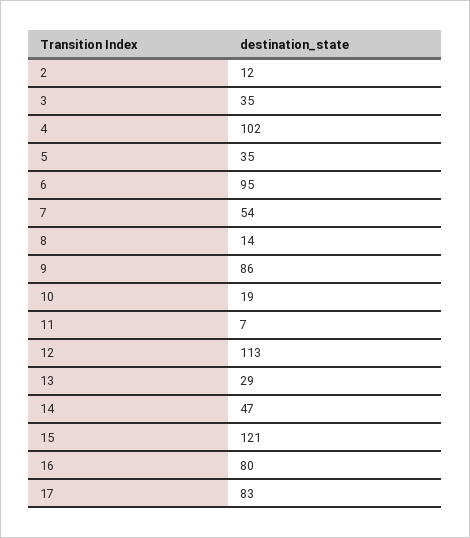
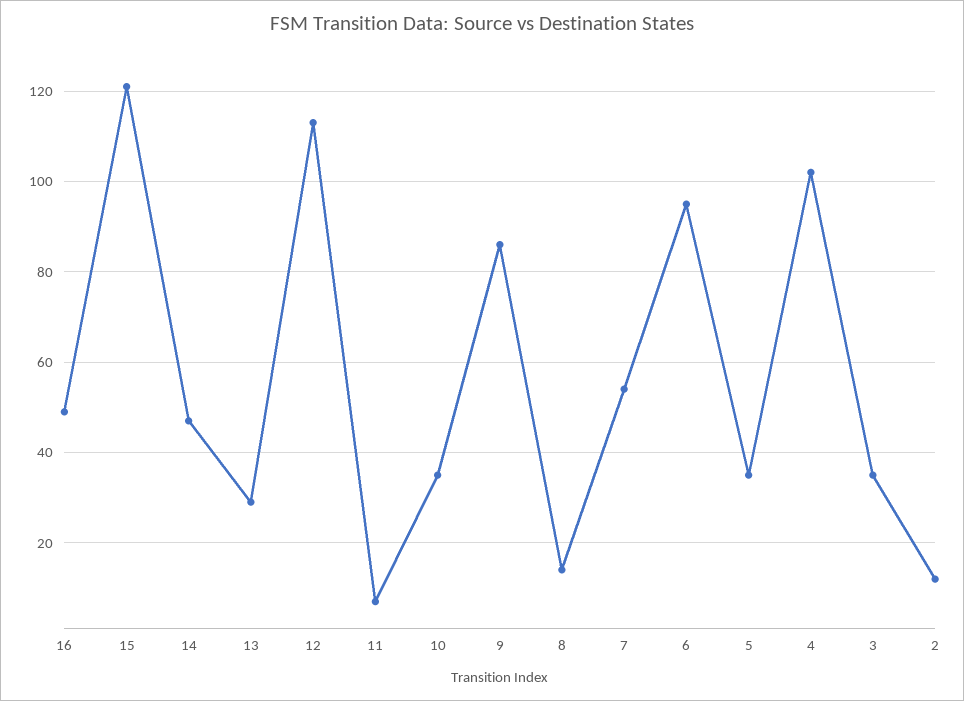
  {
    "2": 12,
    "3": 35,
    "4": 102,
    "5": 35,
    "6": 95,
    "7": 54,
    "8": 14,
    "9": 86,
-   "10": 19,
+   "10": 35,
    "11": 7,
    "12": 113,
    "13": 29,
    "14": 47,
    "15": 121,
-   "16": 80,
+   "16": 50
-   "17": 83
  }

